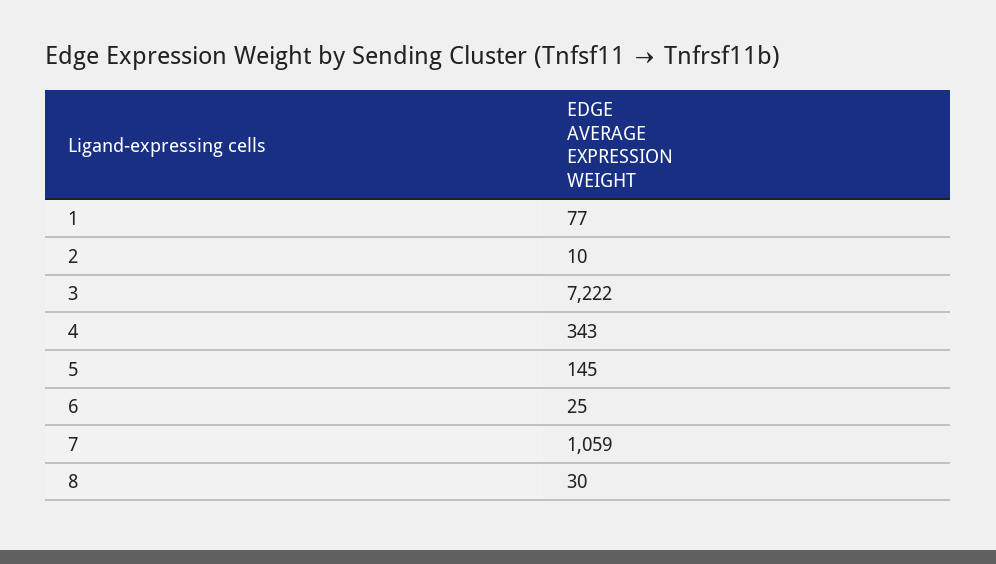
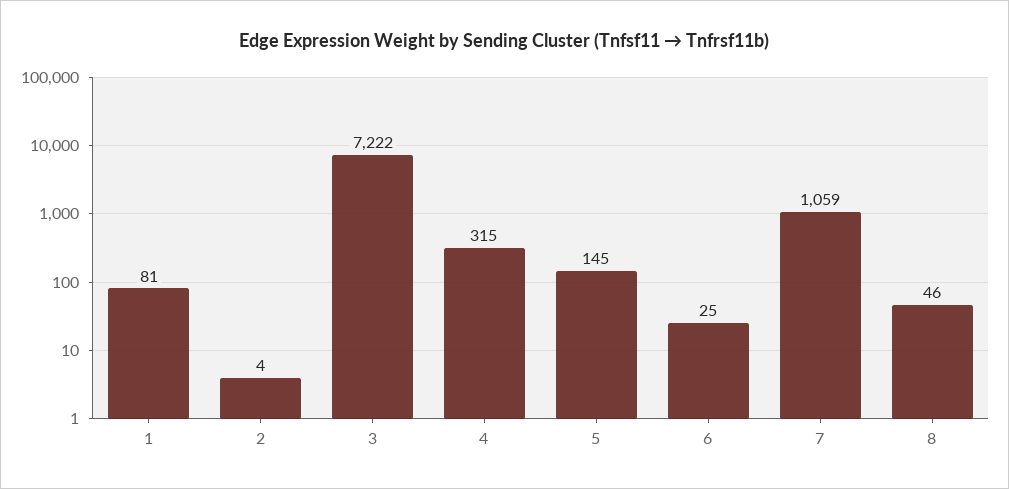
  {
-   "1": 77,
+   "1": 81,
-   "2": 10,
+   "2": 4,
    "3": 7222,
-   "4": 343,
+   "4": 315,
    "5": 145,
    "6": 25,
    "7": 1059,
-   "8": 30
+   "8": 46
  }

